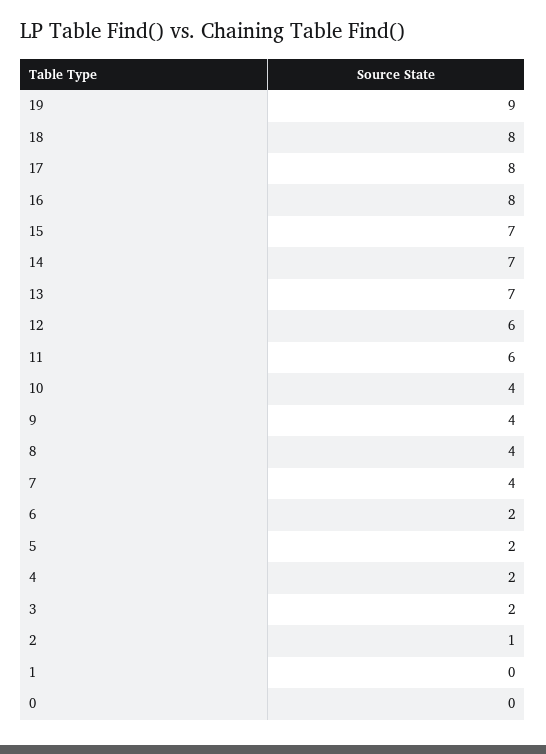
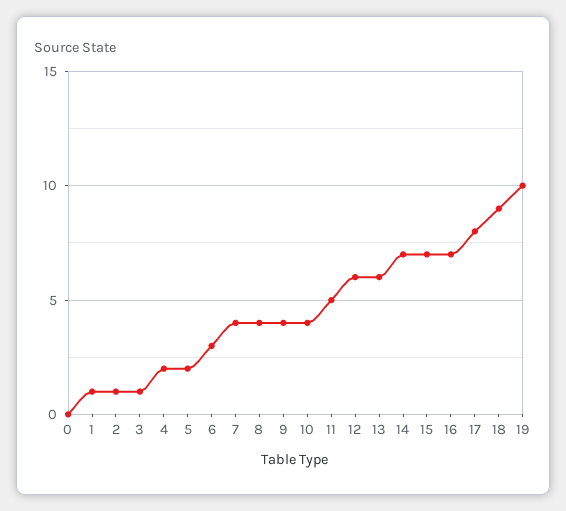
  {
-   "19": 9,
+   "19": 10,
-   "18": 8,
+   "18": 9,
    "17": 8,
-   "16": 8,
+   "16": 7,
    "15": 7,
    "14": 7,
-   "13": 7,
+   "13": 6,
    "12": 6,
-   "11": 6,
+   "11": 5,
    "10": 4,
    "9": 4,
    "8": 4,
    "7": 4,
-   "6": 2,
+   "6": 3,
    "5": 2,
    "4": 2,
-   "3": 2,
+   "3": 1,
    "2": 1,
-   "1": 0,
+   "1": 1,
    "0": 0
  }

